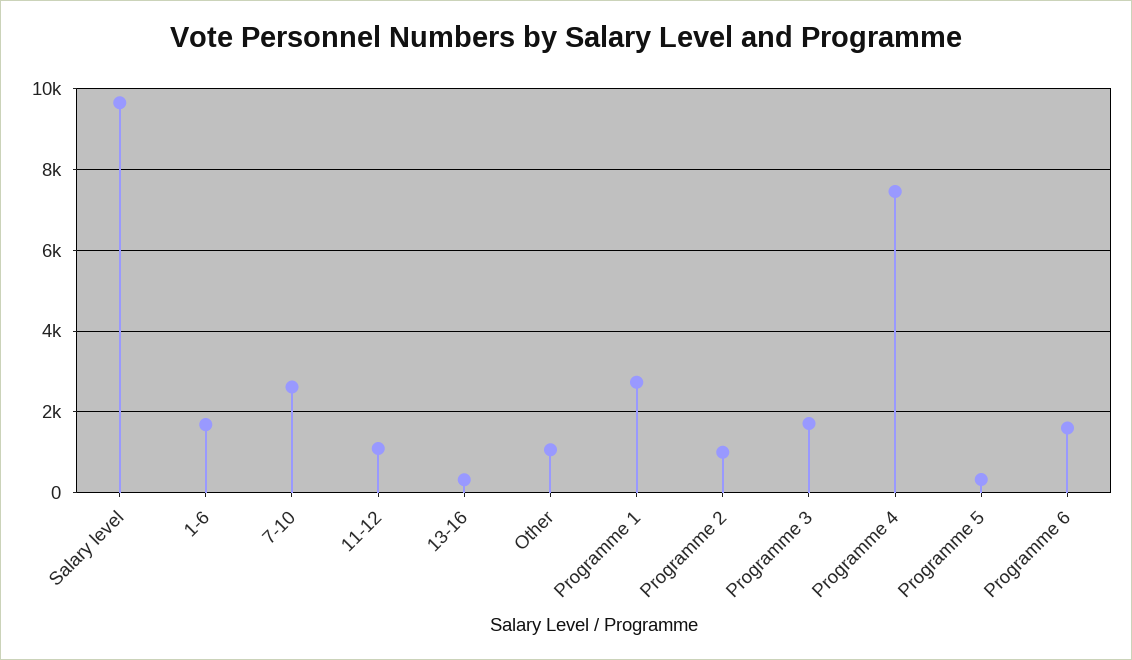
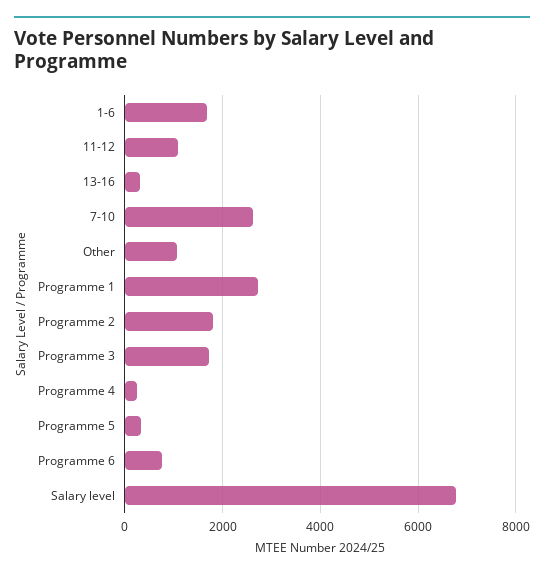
  {
-   "Salary level": 9600,
+   "Salary level": 6800,
    "1-6": 1600,
    "7-10": 2600,
    "11-12": 1000,
    "13-16": 400,
    "Other": 1000,
    "Programme 1": 2800,
-   "Programme 2": 1000,
+   "Programme 2": 1800,
    "Programme 3": 1800,
-   "Programme 4": 7400,
+   "Programme 4": 200,
    "Programme 5": 400,
-   "Programme 6": 1600
+   "Programme 6": 800
  }

